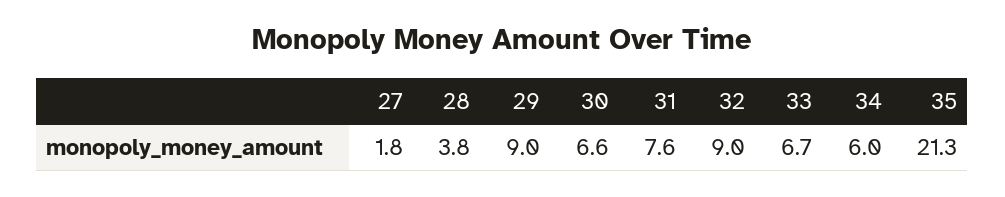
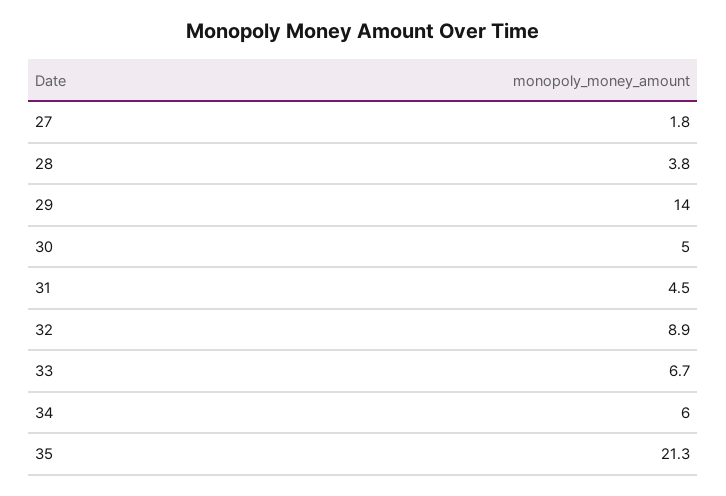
  {
    "27": 1.8,
    "28": 3.8,
-   "29": 9,
+   "29": 14,
-   "30": 6.6,
+   "30": 5,
-   "31": 7.6,
+   "31": 4.5,
-   "32": 9,
+   "32": 8.9,
    "33": 6.7,
    "34": 6,
    "35": 21.3
  }

